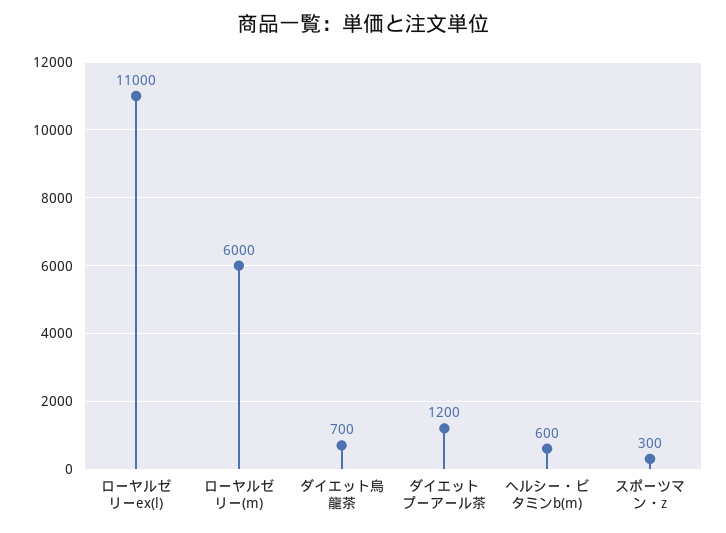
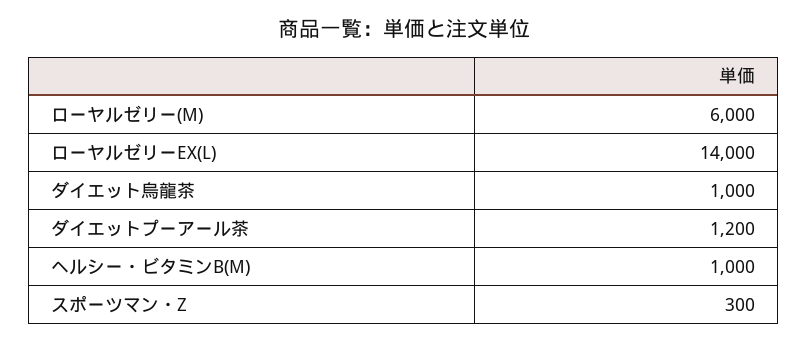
  {
-   "ローヤルゼリーex(l)": 11000,
+   "ローヤルゼリーex(l)": 14000,
    "ローヤルゼリー(m)": 6000,
-   "ダイエット烏龍茶": 700,
+   "ダイエット烏龍茶": 1000,
    "ダイエットプーアール茶": 1200,
-   "ヘルシー・ビタミンb(m)": 600,
+   "ヘルシー・ビタミンb(m)": 1000,
    "スポーツマン・z": 300
  }

